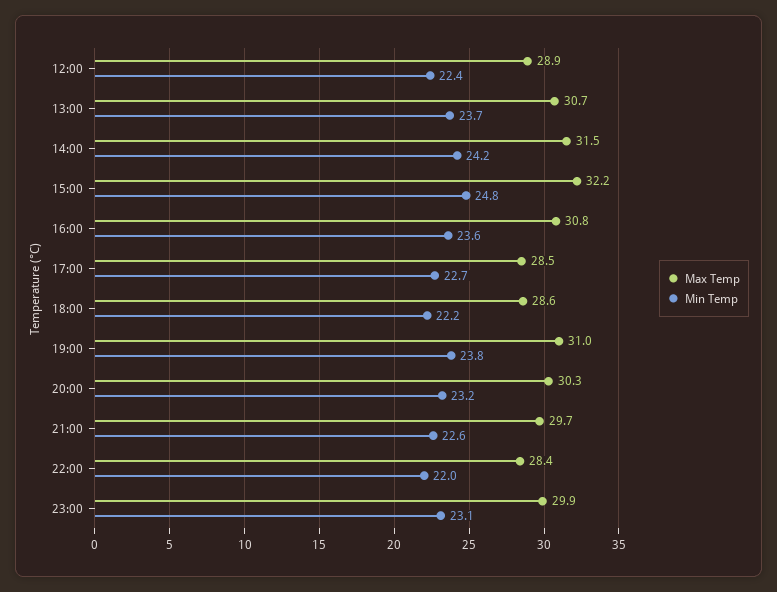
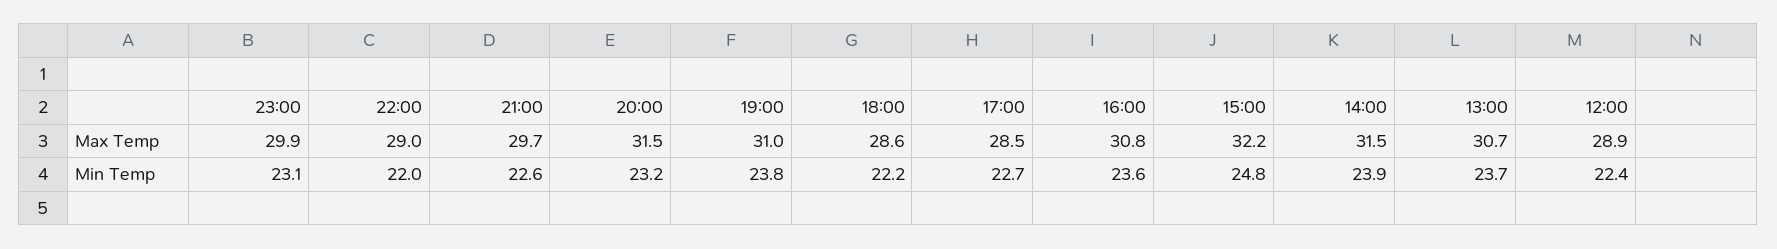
  {
    "Max Temp": {
      "12:00": 28.9,
      "13:00": 30.7,
      "14:00": 31.5,
      "15:00": 32.2,
      "16:00": 30.8,
      "17:00": 28.5,
      "18:00": 28.6,
      "19:00": 31,
-     "20:00": 30.3,
+     "20:00": 31.5,
      "21:00": 29.7,
-     "22:00": 28.4,
+     "22:00": 29,
      "23:00": 29.9
    },
    "Min Temp": {
      "12:00": 22.4,
      "13:00": 23.7,
-     "14:00": 24.2,
+     "14:00": 23.9,
      "15:00": 24.8,
      "16:00": 23.6,
      "17:00": 22.7,
      "18:00": 22.2,
      "19:00": 23.8,
      "20:00": 23.2,
      "21:00": 22.6,
      "22:00": 22,
      "23:00": 23.1
    }
  }

